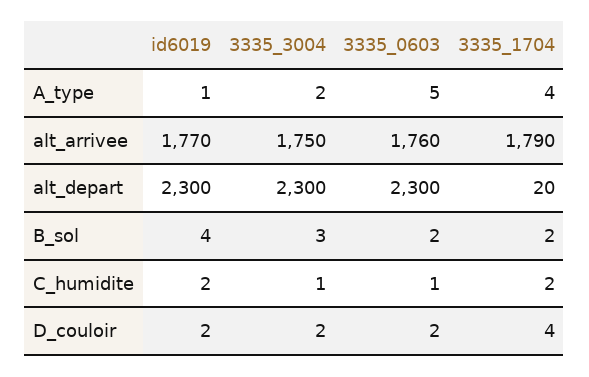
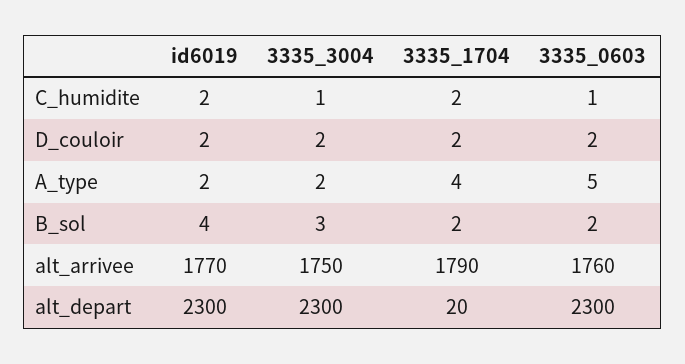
  {
    "id6019": {
-     "A_type": 1,
+     "A_type": 2,
      "alt_arrivee": 1770,
      "alt_depart": 2300,
      "B_sol": 4,
      "C_humidite": 2,
      "D_couloir": 2
    },
    "3335_3004": {
      "A_type": 2,
      "alt_arrivee": 1750,
      "alt_depart": 2300,
      "B_sol": 3,
      "C_humidite": 1,
      "D_couloir": 2
    },
    "3335_0603": {
      "A_type": 5,
      "alt_arrivee": 1760,
      "alt_depart": 2300,
      "B_sol": 2,
      "C_humidite": 1,
      "D_couloir": 2
    },
    "3335_1704": {
      "A_type": 4,
      "alt_arrivee": 1790,
      "alt_depart": 20,
      "B_sol": 2,
      "C_humidite": 2,
-     "D_couloir": 4
+     "D_couloir": 2
    }
  }

